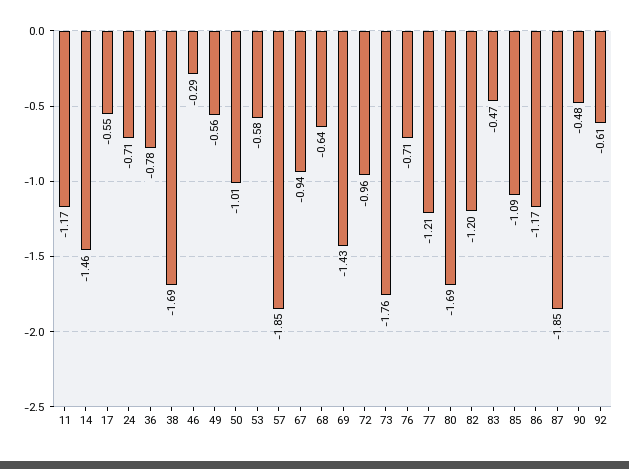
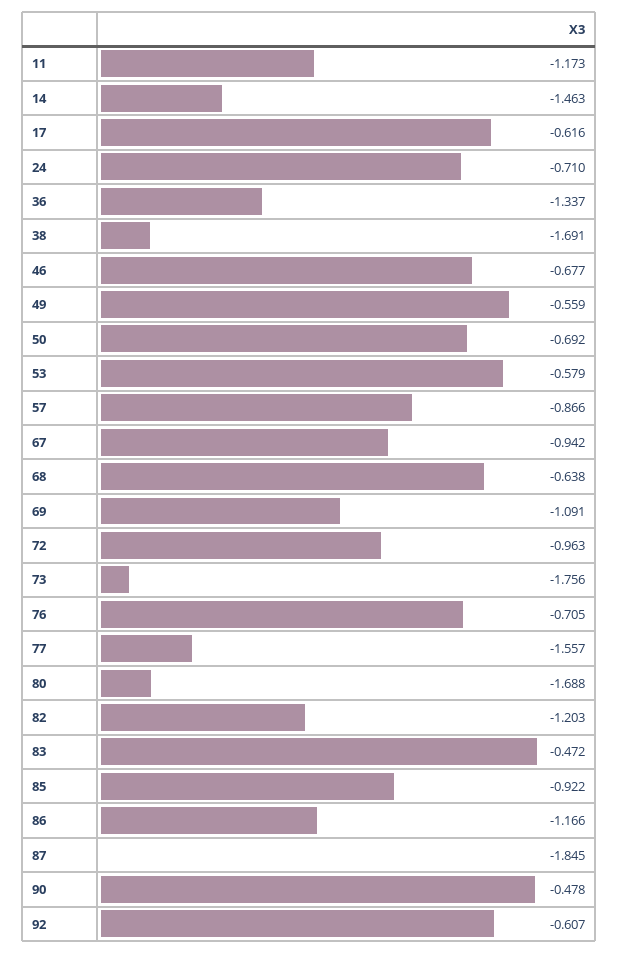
  {
    "11": -1.173,
    "14": -1.463,
-   "17": -0.55,
+   "17": -0.616,
    "24": -0.71,
-   "36": -0.78,
+   "36": -1.337,
    "38": -1.691,
-   "46": -0.29,
+   "46": -0.677,
    "49": -0.559,
-   "50": -1.01,
+   "50": -0.692,
    "53": -0.579,
-   "57": -1.85,
+   "57": -0.866,
    "67": -0.942,
    "68": -0.638,
-   "69": -1.43,
+   "69": -1.091,
    "72": -0.963,
    "73": -1.756,
    "76": -0.705,
-   "77": -1.21,
+   "77": -1.557,
    "80": -1.688,
    "82": -1.203,
    "83": -0.472,
-   "85": -1.09,
+   "85": -0.922,
    "86": -1.166,
    "87": -1.845,
    "90": -0.478,
    "92": -0.607
  }

